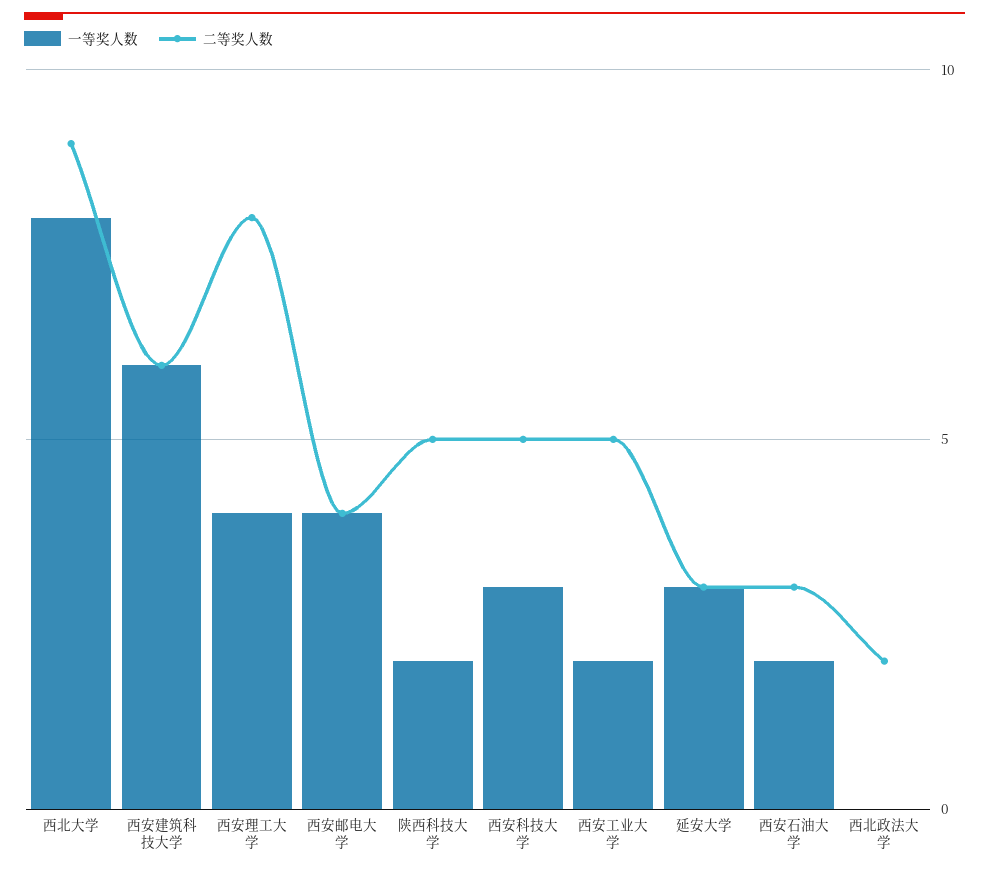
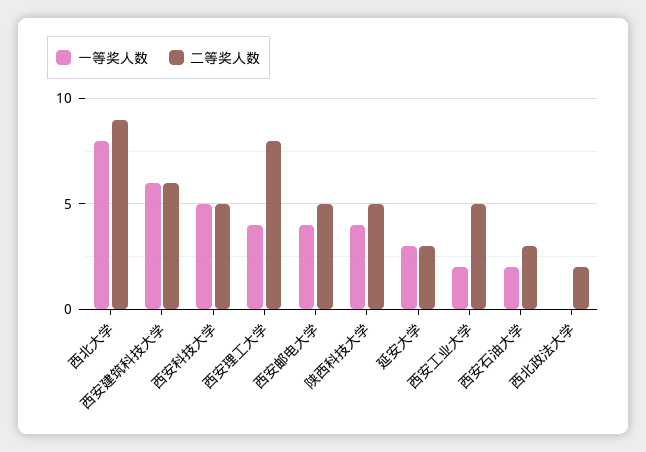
  {
    "一等奖人数": {
      "西北大学": 8,
      "西安建筑科技大学": 6,
      "西安理工大学": 4,
      "西安邮电大学": 4,
-     "陕西科技大学": 2,
+     "陕西科技大学": 4,
-     "西安科技大学": 3,
+     "西安科技大学": 5,
      "西安工业大学": 2,
      "延安大学": 3,
      "西安石油大学": 2,
      "西北政法大学": 0
    },
    "二等奖人数": {
      "西北大学": 9,
      "西安建筑科技大学": 6,
      "西安理工大学": 8,
-     "西安邮电大学": 4,
+     "西安邮电大学": 5,
      "陕西科技大学": 5,
      "西安科技大学": 5,
      "西安工业大学": 5,
      "延安大学": 3,
      "西安石油大学": 3,
      "西北政法大学": 2
    }
  }

